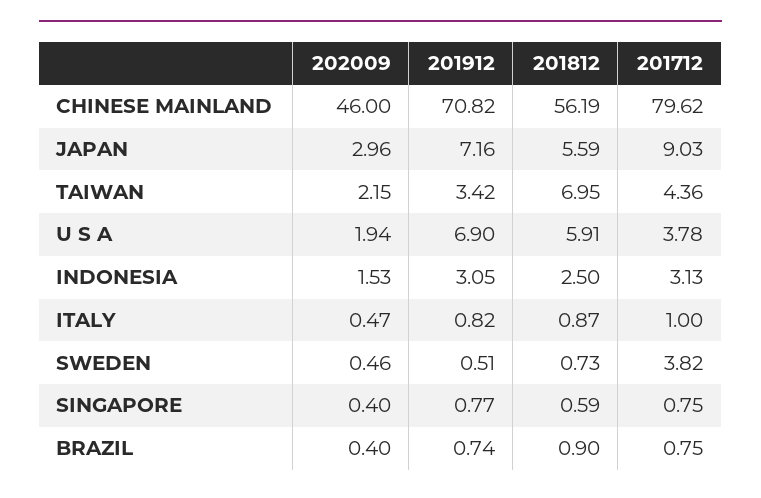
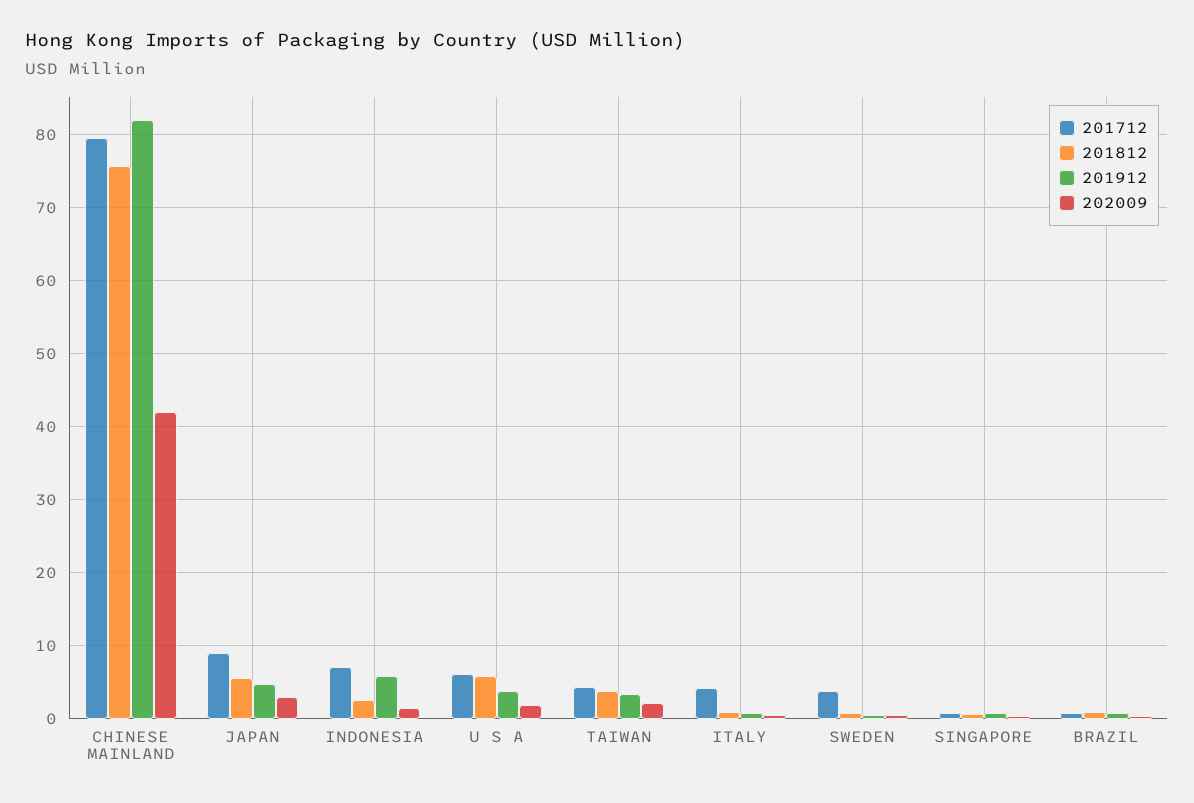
  {
    "202009": {
-     "CHINESE MAINLAND": 46,
+     "CHINESE MAINLAND": 42,
      "JAPAN": 2.96,
      "TAIWAN": 2.15,
      "U S A": 1.94,
      "INDONESIA": 1.53,
      "ITALY": 0.47,
      "SWEDEN": 0.46,
      "SINGAPORE": 0.4,
      "BRAZIL": 0.4
    },
    "201912": {
-     "CHINESE MAINLAND": 70.82,
+     "CHINESE MAINLAND": 82,
-     "JAPAN": 7.16,
+     "JAPAN": 5,
      "TAIWAN": 3.42,
-     "U S A": 6.9,
+     "U S A": 4,
-     "INDONESIA": 3.05,
+     "INDONESIA": 6,
      "ITALY": 0.82,
      "SWEDEN": 0.51,
      "SINGAPORE": 0.77,
      "BRAZIL": 0.74
    },
    "201812": {
-     "CHINESE MAINLAND": 56.19,
+     "CHINESE MAINLAND": 76,
      "JAPAN": 5.59,
-     "TAIWAN": 6.95,
+     "TAIWAN": 4,
      "U S A": 5.91,
      "INDONESIA": 2.5,
      "ITALY": 0.87,
      "SWEDEN": 0.73,
      "SINGAPORE": 0.59,
      "BRAZIL": 0.9
    },
    "201712": {
      "CHINESE MAINLAND": 79.62,
      "JAPAN": 9.03,
      "TAIWAN": 4.36,
-     "U S A": 3.78,
+     "U S A": 6,
-     "INDONESIA": 3.13,
+     "INDONESIA": 7,
-     "ITALY": 1,
+     "ITALY": 4,
      "SWEDEN": 3.82,
      "SINGAPORE": 0.75,
      "BRAZIL": 0.75
    }
  }

